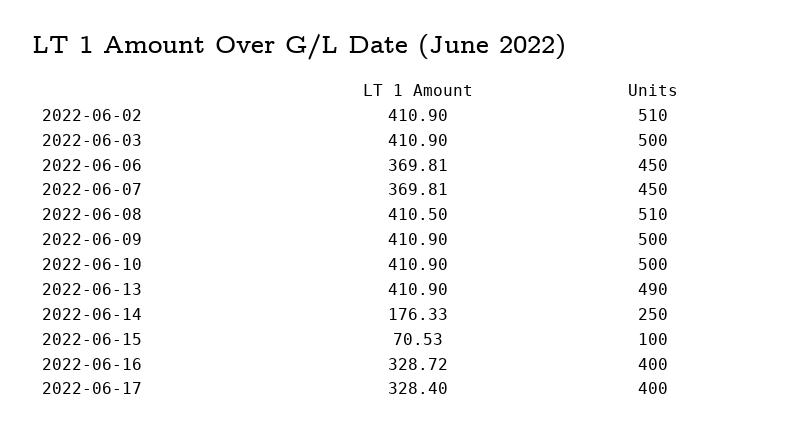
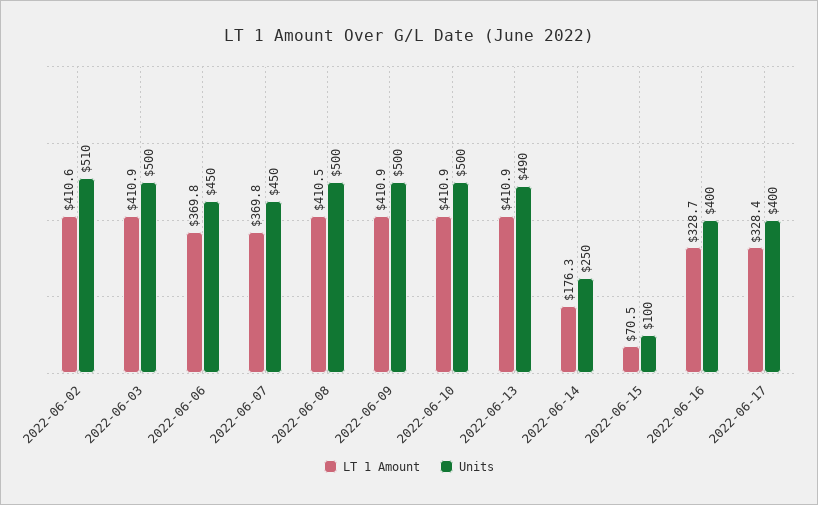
  {
    "LT 1 Amount": {
-     "2022-06-02": 410.9,
+     "2022-06-02": 410.6,
      "2022-06-03": 410.9,
      "2022-06-06": 369.81,
      "2022-06-07": 369.81,
      "2022-06-08": 410.5,
      "2022-06-09": 410.9,
      "2022-06-10": 410.9,
      "2022-06-13": 410.9,
      "2022-06-14": 176.33,
      "2022-06-15": 70.53,
      "2022-06-16": 328.72,
      "2022-06-17": 328.4
    },
    "Units": {
      "2022-06-02": 510,
      "2022-06-03": 500,
      "2022-06-06": 450,
      "2022-06-07": 450,
-     "2022-06-08": 510,
+     "2022-06-08": 500,
      "2022-06-09": 500,
      "2022-06-10": 500,
      "2022-06-13": 490,
      "2022-06-14": 250,
      "2022-06-15": 100,
      "2022-06-16": 400,
      "2022-06-17": 400
    }
  }

